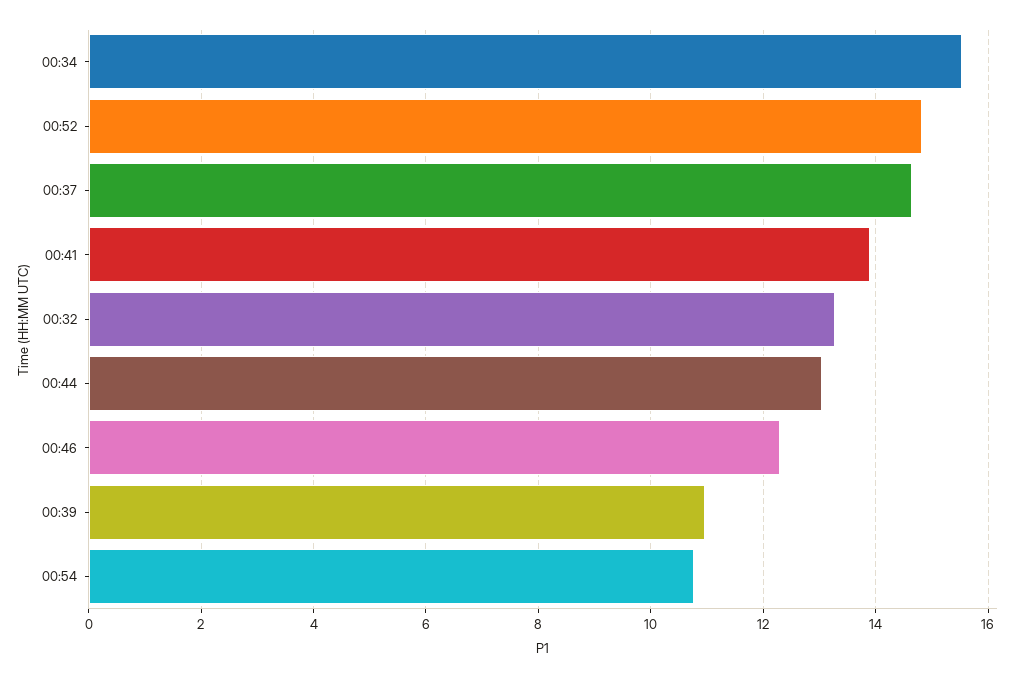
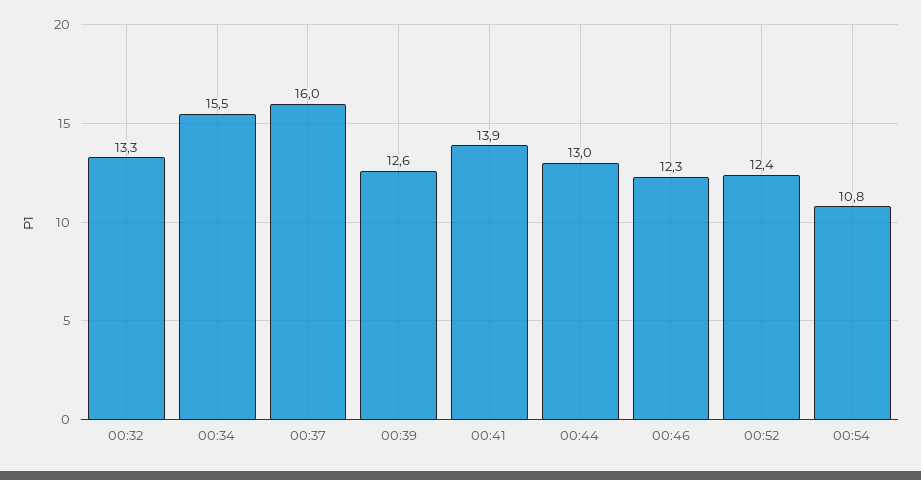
  {
    "00:34": 15.5,
-   "00:52": 14.8,
+   "00:52": 12.4,
-   "00:37": 14.6,
+   "00:37": 16,
    "00:41": 13.9,
    "00:32": 13.3,
    "00:44": 13,
    "00:46": 12.3,
-   "00:39": 11,
+   "00:39": 12.6,
    "00:54": 10.8
  }

